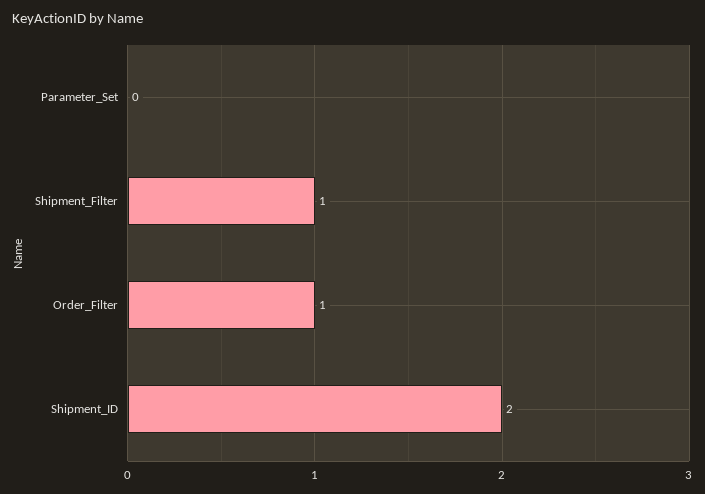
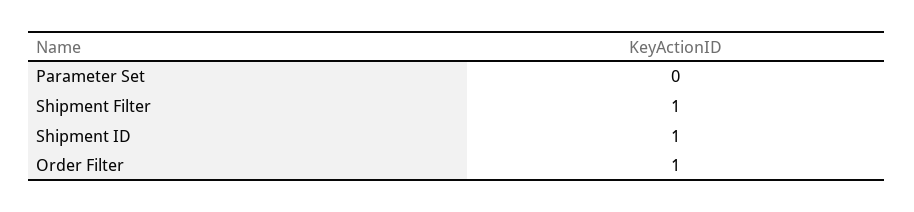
  {
    "Parameter_Set": 0,
    "Shipment_Filter": 1,
    "Order_Filter": 1,
-   "Shipment_ID": 2
+   "Shipment_ID": 1
  }

